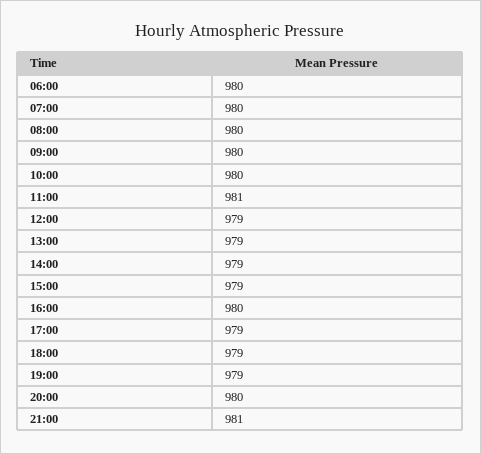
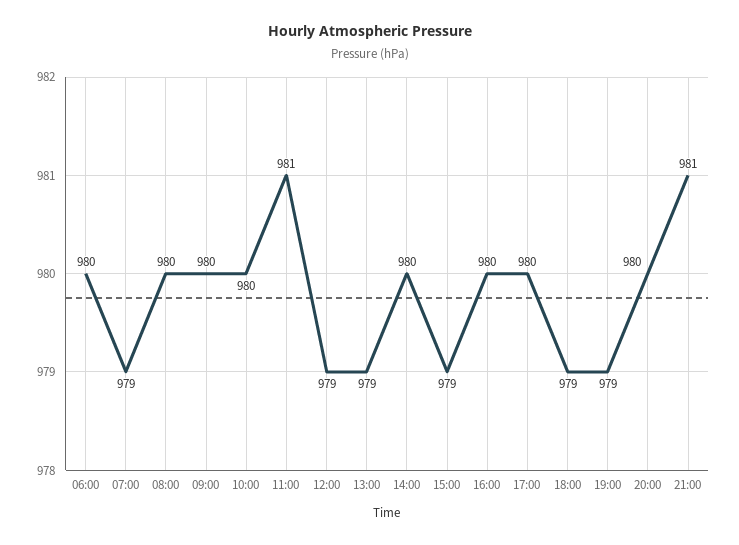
  {
    "06:00": 980,
-   "07:00": 980,
+   "07:00": 979,
    "08:00": 980,
    "09:00": 980,
    "10:00": 980,
    "11:00": 981,
    "12:00": 979,
    "13:00": 979,
-   "14:00": 979,
+   "14:00": 980,
    "15:00": 979,
    "16:00": 980,
-   "17:00": 979,
+   "17:00": 980,
    "18:00": 979,
    "19:00": 979,
    "20:00": 980,
    "21:00": 981
  }

